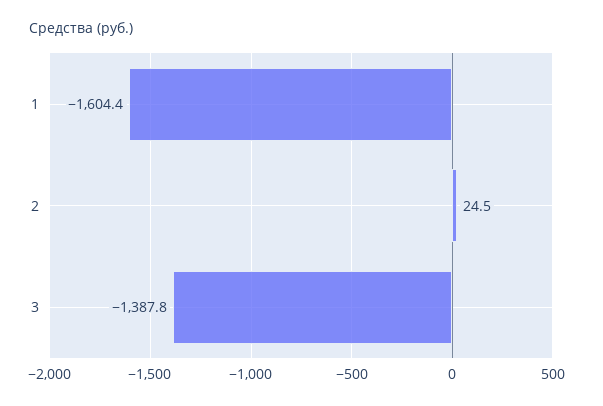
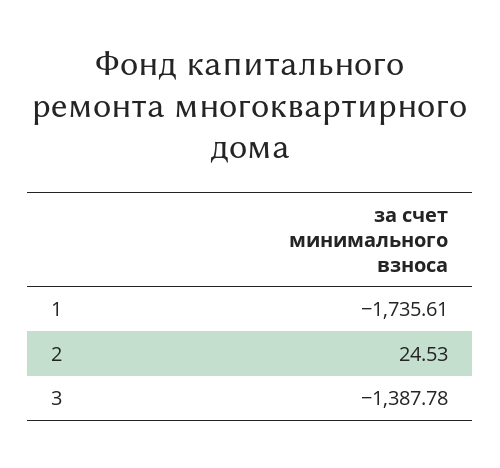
  {
-   "1": -1604.4,
+   "1": -1735.61,
    "2": 24.53,
    "3": -1387.78
  }

